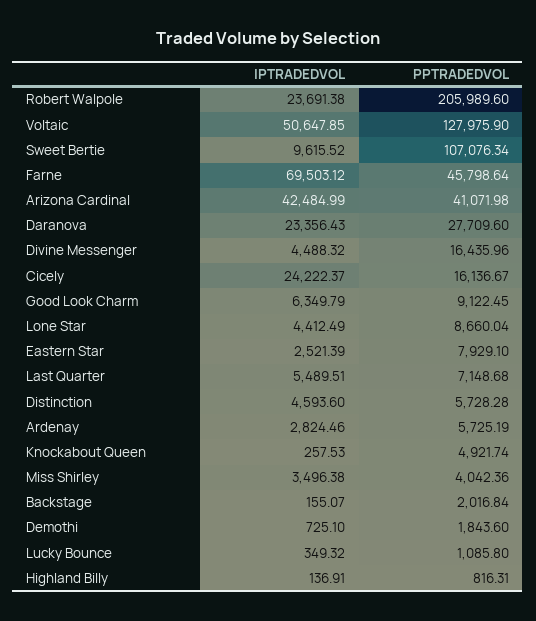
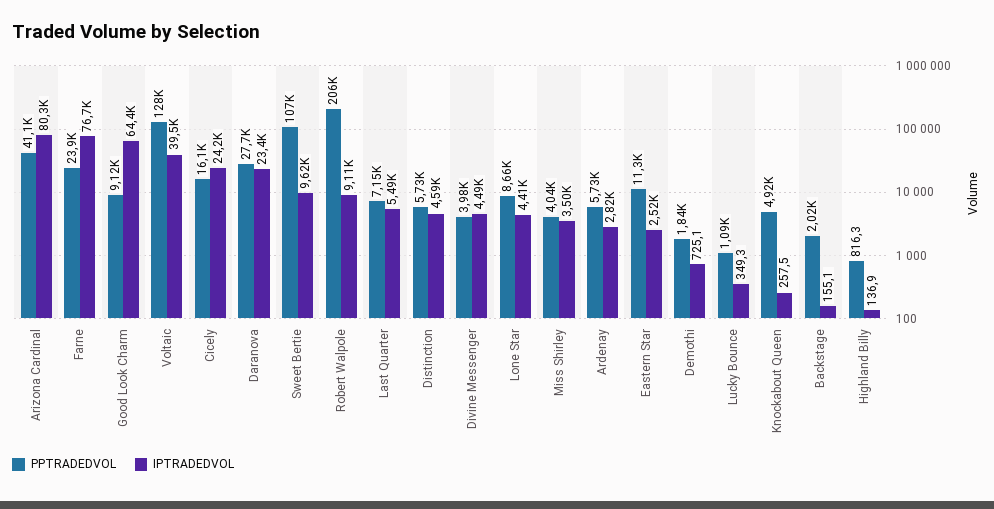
  {
    "IPTRADEDVOL": {
-     "Robert Walpole": 23691.38,
+     "Robert Walpole": 9110,
-     "Voltaic": 50647.85,
+     "Voltaic": 39500,
      "Sweet Bertie": 9615.52,
-     "Farne": 69503.12,
+     "Farne": 76700,
-     "Arizona Cardinal": 42484.99,
+     "Arizona Cardinal": 80300,
      "Daranova": 23356.43,
      "Divine Messenger": 4488.32,
      "Cicely": 24222.37,
-     "Good Look Charm": 6349.79,
+     "Good Look Charm": 64400,
      "Lone Star": 4412.49,
      "Eastern Star": 2521.39,
      "Last Quarter": 5489.51,
      "Distinction": 4593.6,
      "Ardenay": 2824.46,
      "Knockabout Queen": 257.53,
      "Miss Shirley": 3496.38,
      "Backstage": 155.07,
      "Demothi": 725.1,
      "Lucky Bounce": 349.32,
      "Highland Billy": 136.91
    },
    "PPTRADEDVOL": {
      "Robert Walpole": 205989.6,
      "Voltaic": 127975.9,
      "Sweet Bertie": 107076.34,
-     "Farne": 45798.64,
+     "Farne": 23900,
      "Arizona Cardinal": 41071.98,
      "Daranova": 27709.6,
-     "Divine Messenger": 16435.96,
+     "Divine Messenger": 3980,
      "Cicely": 16136.67,
      "Good Look Charm": 9122.45,
      "Lone Star": 8660.04,
-     "Eastern Star": 7929.1,
+     "Eastern Star": 11300,
      "Last Quarter": 7148.68,
      "Distinction": 5728.28,
      "Ardenay": 5725.19,
      "Knockabout Queen": 4921.74,
      "Miss Shirley": 4042.36,
      "Backstage": 2016.84,
      "Demothi": 1843.6,
      "Lucky Bounce": 1085.8,
      "Highland Billy": 816.31
    }
  }

